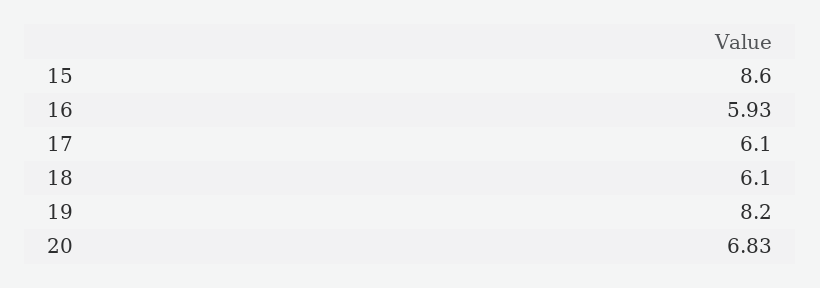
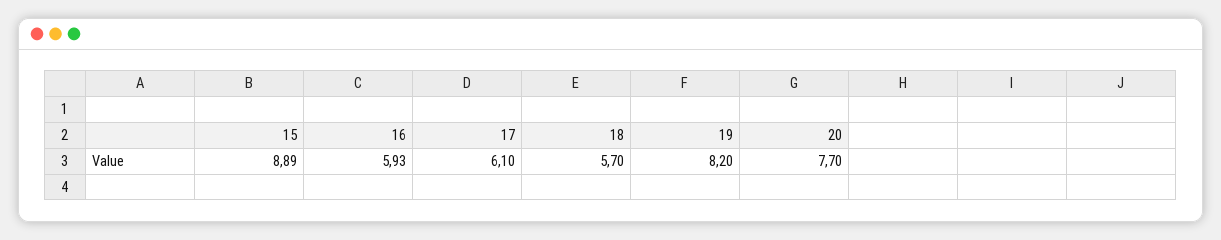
  {
-   "15": 8.6,
+   "15": 8.89,
    "16": 5.93,
    "17": 6.1,
-   "18": 6.1,
+   "18": 5.7,
    "19": 8.2,
-   "20": 6.83
+   "20": 7.7
  }

